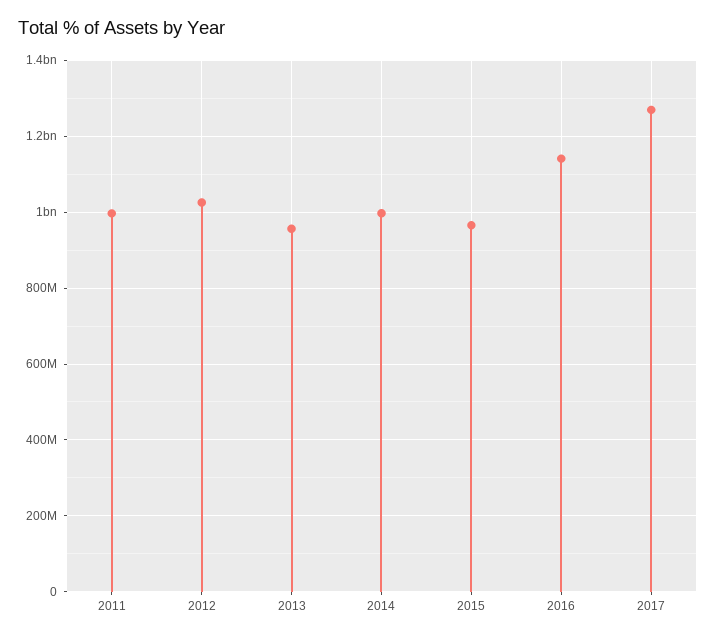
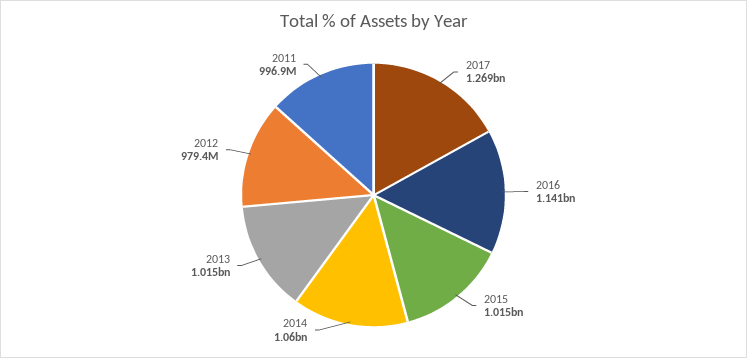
  {
    "2011": 996900000,
-   "2012": 1020000000,
+   "2012": 979400000,
-   "2013": 960000000,
+   "2013": 1015000000,
-   "2014": 1000000000,
+   "2014": 1060000000,
-   "2015": 960000000,
+   "2015": 1015000000,
    "2016": 1141000000,
    "2017": 1269000000
  }

